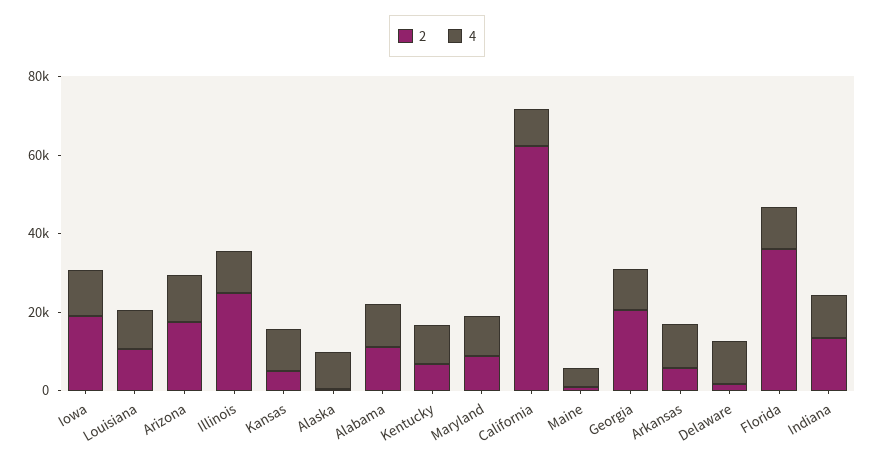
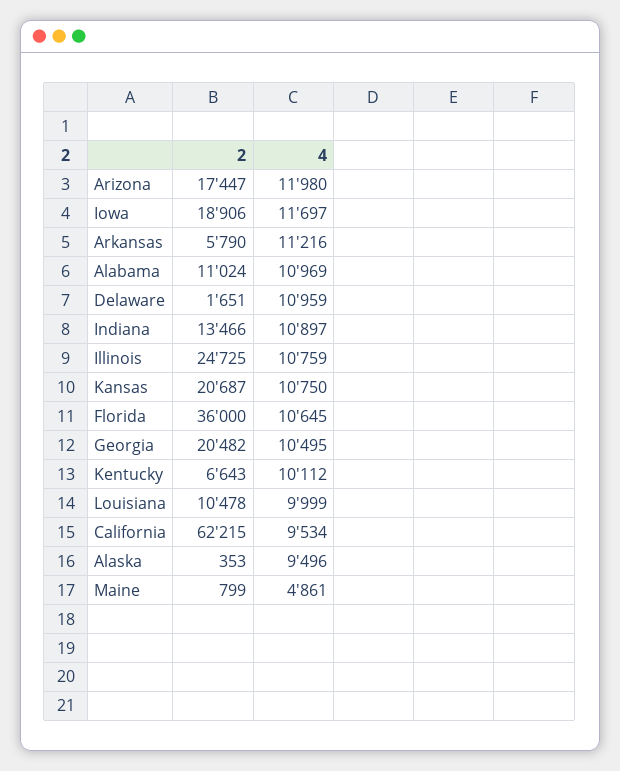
  {
    "2": {
      "Iowa": 18906,
      "Louisiana": 10478,
      "Arizona": 17447,
      "Illinois": 24725,
-     "Kansas": 5000,
+     "Kansas": 20687,
      "Alaska": 353,
      "Alabama": 11024,
      "Kentucky": 6643,
-     "Maryland": 10000,
      "California": 62215,
      "Maine": 799,
      "Georgia": 20482,
      "Arkansas": 5790,
      "Delaware": 1651,
      "Florida": 36000,
      "Indiana": 13466
    },
    "4": {
      "Iowa": 11697,
      "Louisiana": 9999,
      "Arizona": 11980,
      "Illinois": 10759,
      "Kansas": 10750,
      "Alaska": 9496,
      "Alabama": 10969,
      "Kentucky": 10112,
-     "Maryland": 10000,
      "California": 9534,
      "Maine": 4861,
      "Georgia": 10495,
      "Arkansas": 11216,
      "Delaware": 10959,
      "Florida": 10645,
      "Indiana": 10897
    }
  }

